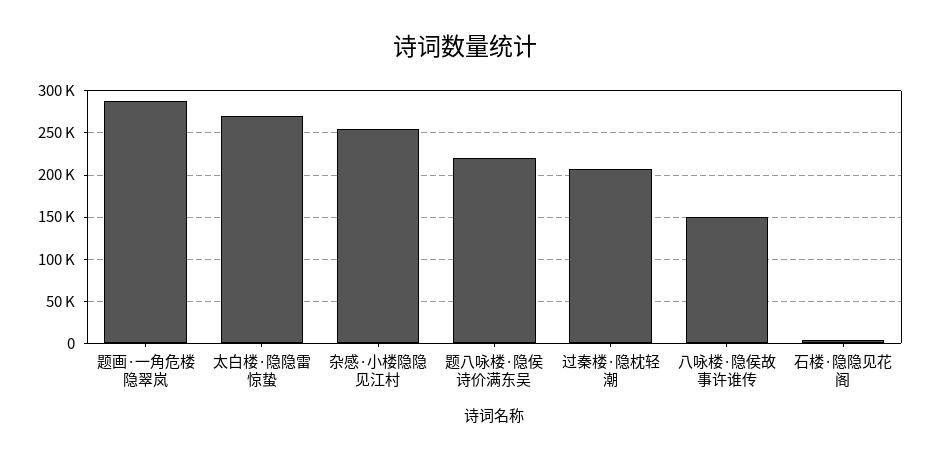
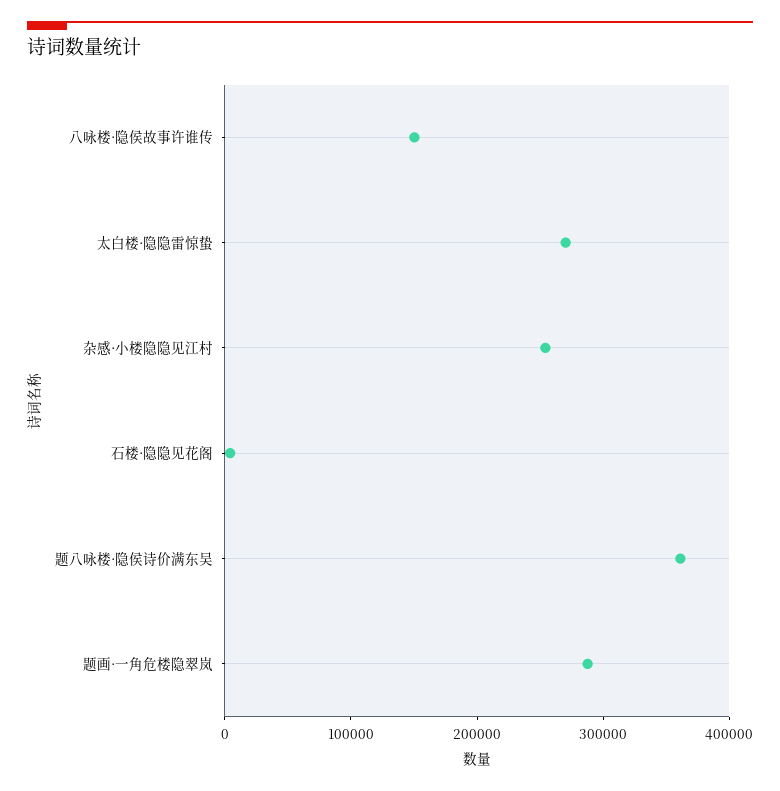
  {
    "题画·一角危楼隐翠岚": 290000,
    "太白楼·隐隐雷惊蛰": 270000,
    "杂感·小楼隐隐见江村": 250000,
-   "题八咏楼·隐侯诗价满东吴": 220000,
+   "题八咏楼·隐侯诗价满东吴": 360000,
-   "过秦楼·隐枕轻潮": 210000,
    "八咏楼·隐侯故事许谁传": 150000,
    "石楼·隐隐见花阁": 0
  }

